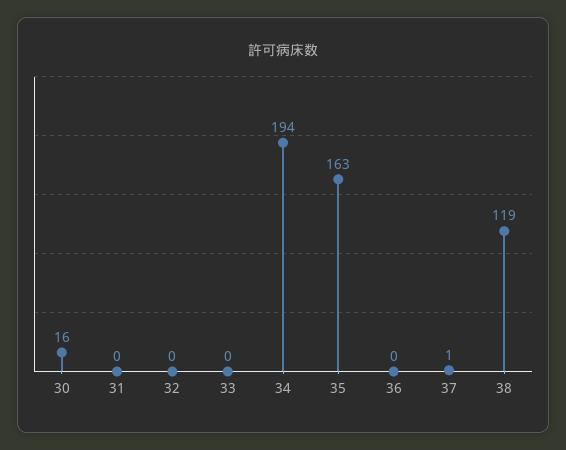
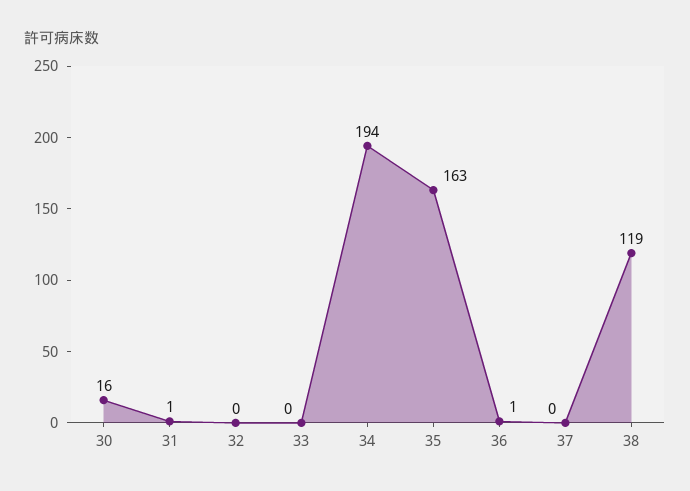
  {
    "30": 16,
-   "31": 0,
+   "31": 1,
    "32": 0,
    "33": 0,
    "34": 194,
    "35": 163,
-   "36": 0,
+   "36": 1,
-   "37": 1,
+   "37": 0,
    "38": 119
  }

